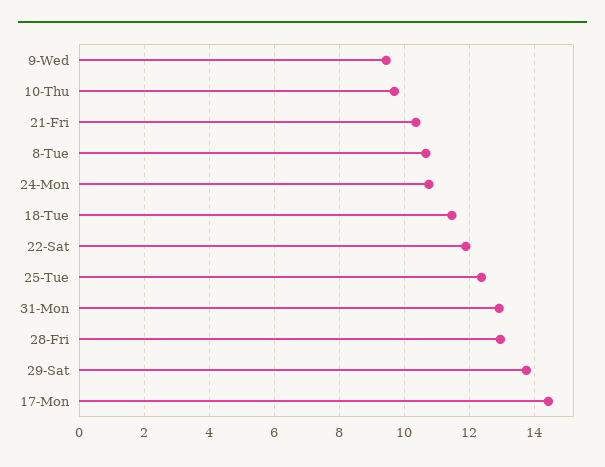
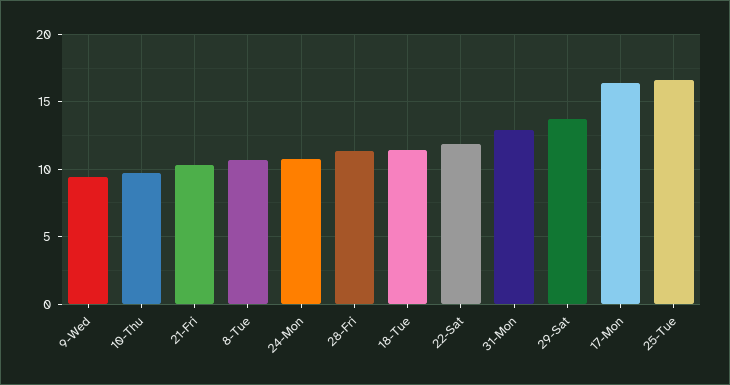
  {
    "9-Wed": 9.4,
    "10-Thu": 9.6,
    "21-Fri": 10.4,
    "8-Tue": 10.6,
    "24-Mon": 10.8,
    "18-Tue": 11.4,
    "22-Sat": 11.8,
-   "25-Tue": 12.4,
+   "25-Tue": 16.5,
    "31-Mon": 13,
-   "28-Fri": 13,
+   "28-Fri": 11.5,
    "29-Sat": 13.8,
-   "17-Mon": 14.4
+   "17-Mon": 16.5
  }

